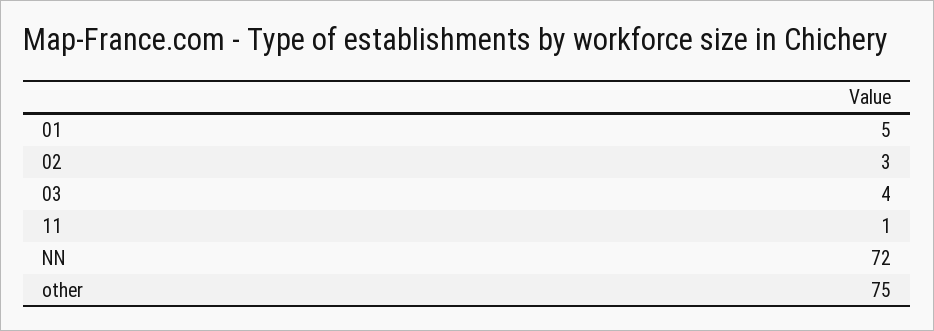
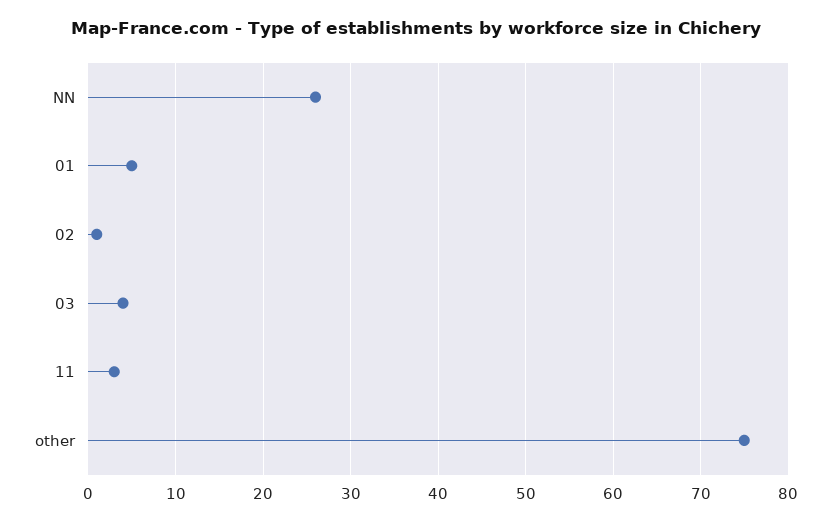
  {
    "01": 5,
-   "02": 3,
+   "02": 1,
    "03": 4,
-   "11": 1,
+   "11": 3,
-   "NN": 72,
+   "NN": 26,
    "other": 75
  }

